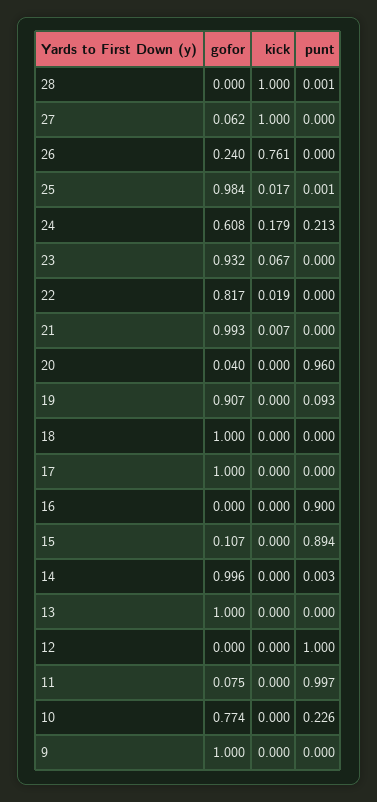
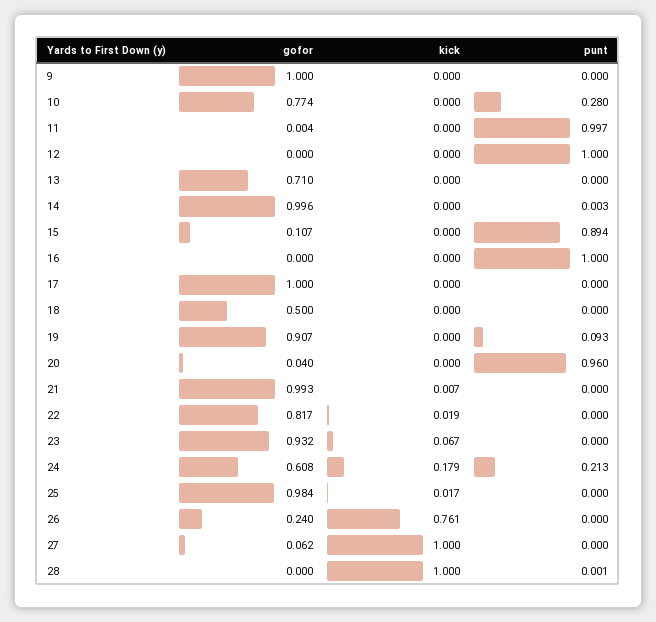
  {
    "gofor": {
      "28": 0,
      "27": 0.062,
      "26": 0.24,
      "25": 0.984,
      "24": 0.608,
      "23": 0.932,
      "22": 0.817,
      "21": 0.993,
      "20": 0.04,
      "19": 0.907,
-     "18": 1,
+     "18": 0.5,
      "17": 1,
      "16": 0,
      "15": 0.107,
      "14": 0.996,
-     "13": 1,
+     "13": 0.71,
      "12": 0,
-     "11": 0.075,
+     "11": 0.004,
      "10": 0.774,
      "9": 1
    },
    "kick": {
      "28": 1,
      "27": 1,
      "26": 0.761,
      "25": 0.017,
      "24": 0.179,
      "23": 0.067,
      "22": 0.019,
      "21": 0.007,
      "20": 0,
      "19": 0,
      "18": 0,
      "17": 0,
      "16": 0,
      "15": 0,
      "14": 0,
      "13": 0,
      "12": 0,
      "11": 0,
      "10": 0,
      "9": 0
    },
    "punt": {
      "28": 0.001,
      "27": 0,
      "26": 0,
-     "25": 0.001,
+     "25": 0,
      "24": 0.213,
      "23": 0,
      "22": 0,
      "21": 0,
      "20": 0.96,
      "19": 0.093,
      "18": 0,
      "17": 0,
-     "16": 0.9,
+     "16": 1,
      "15": 0.894,
      "14": 0.003,
      "13": 0,
      "12": 1,
      "11": 0.997,
-     "10": 0.226,
+     "10": 0.28,
      "9": 0
    }
  }

